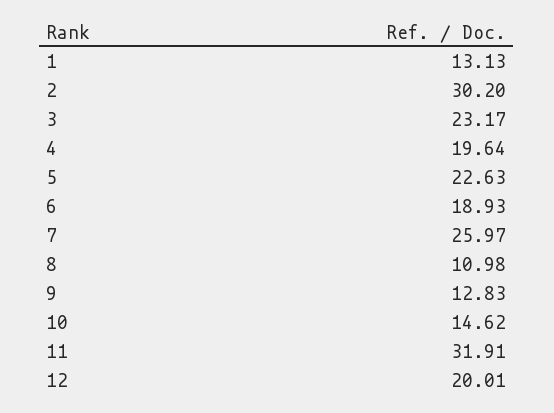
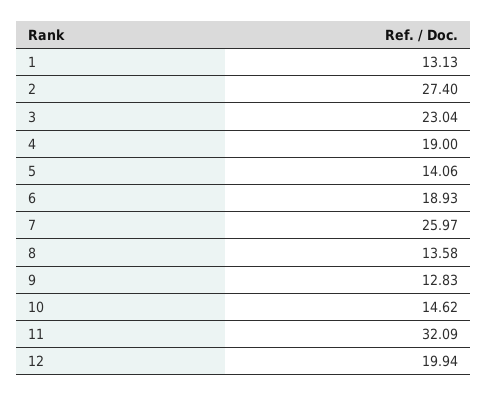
  {
    "1": 13.13,
-   "2": 30.2,
+   "2": 27.4,
-   "3": 23.17,
+   "3": 23.04,
-   "4": 19.64,
+   "4": 19,
-   "5": 22.63,
+   "5": 14.06,
    "6": 18.93,
    "7": 25.97,
-   "8": 10.98,
+   "8": 13.58,
    "9": 12.83,
    "10": 14.62,
-   "11": 31.91,
+   "11": 32.09,
-   "12": 20.01
+   "12": 19.94
  }

